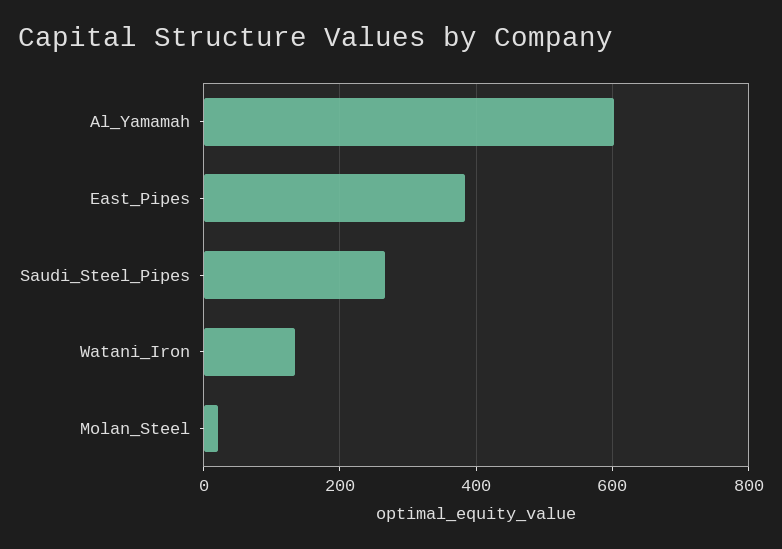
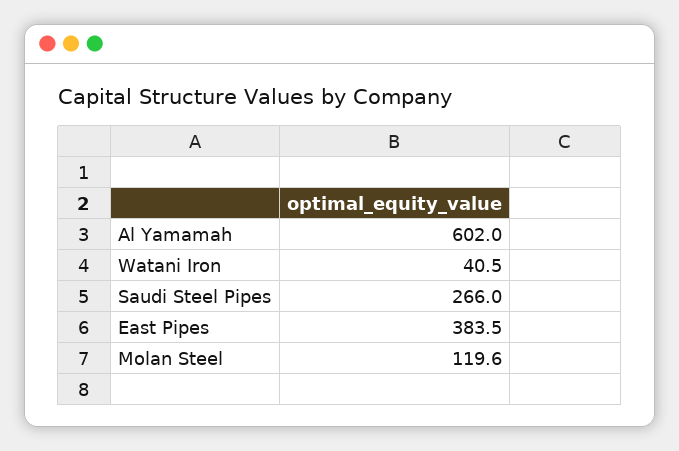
  {
    "Al_Yamamah": 602,
    "East_Pipes": 383.5,
    "Saudi_Steel_Pipes": 266,
-   "Watani_Iron": 140,
+   "Watani_Iron": 40.5,
-   "Molan_Steel": 20
+   "Molan_Steel": 119.6
  }

